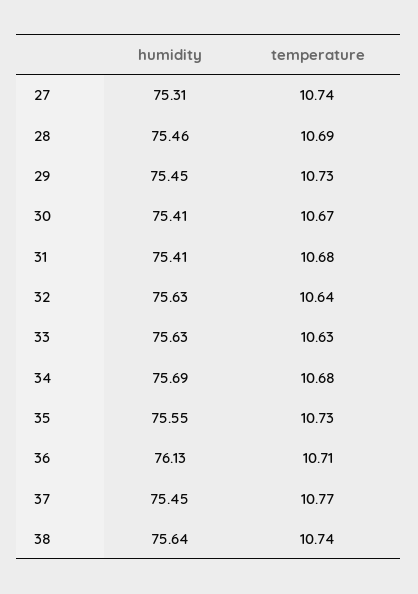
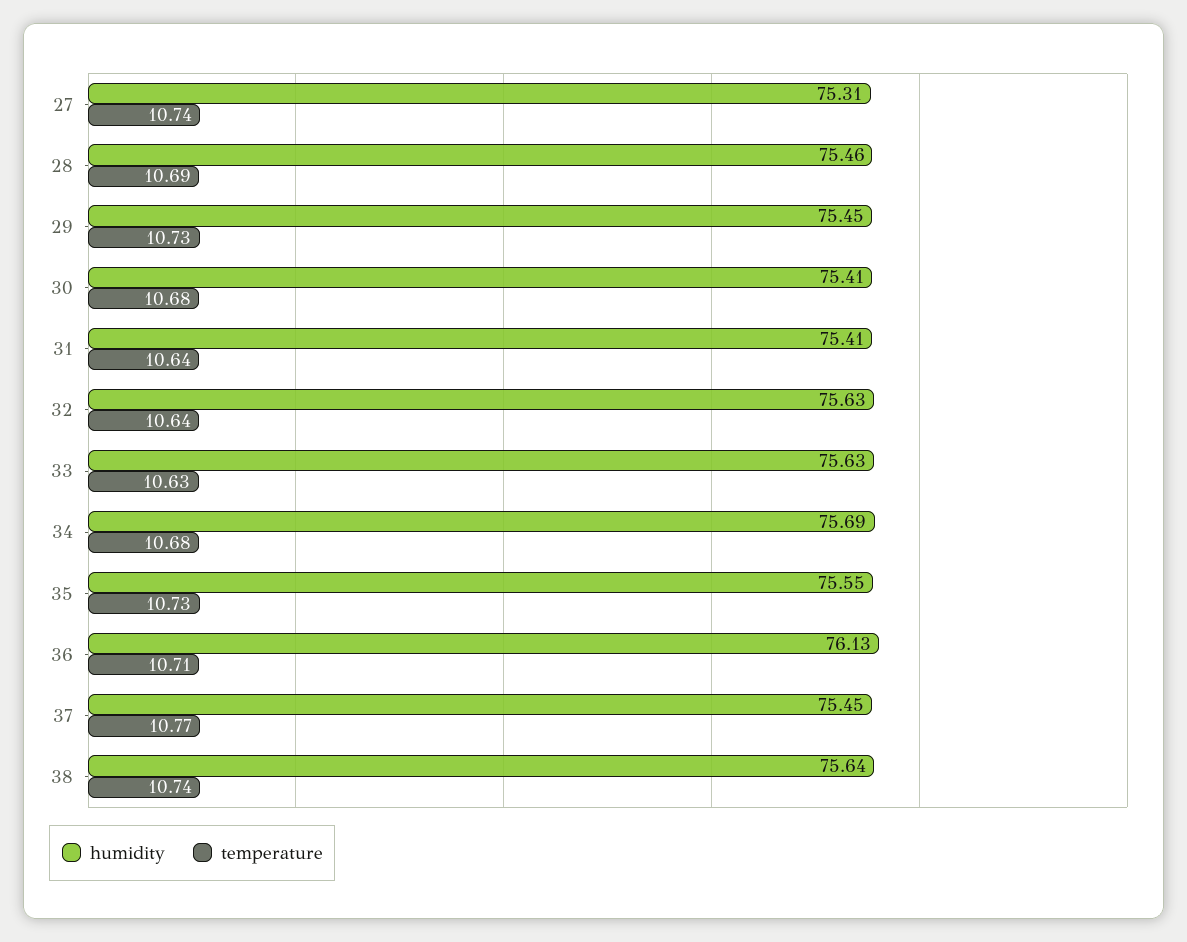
  {
    "humidity": {
      "27": 75.31,
      "28": 75.46,
      "29": 75.45,
      "30": 75.41,
      "31": 75.41,
      "32": 75.63,
      "33": 75.63,
      "34": 75.69,
      "35": 75.55,
      "36": 76.13,
      "37": 75.45,
      "38": 75.64
    },
    "temperature": {
      "27": 10.74,
      "28": 10.69,
      "29": 10.73,
-     "30": 10.67,
+     "30": 10.68,
-     "31": 10.68,
+     "31": 10.64,
      "32": 10.64,
      "33": 10.63,
      "34": 10.68,
      "35": 10.73,
      "36": 10.71,
      "37": 10.77,
      "38": 10.74
    }
  }

